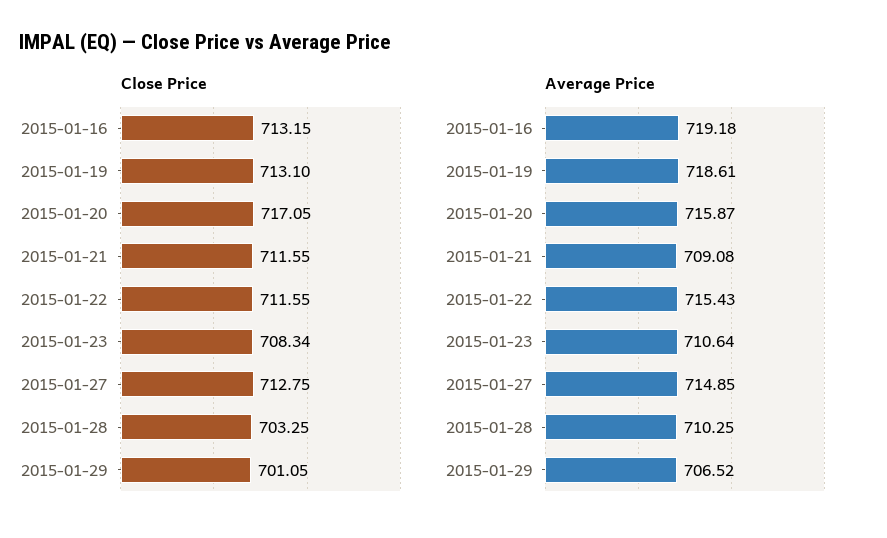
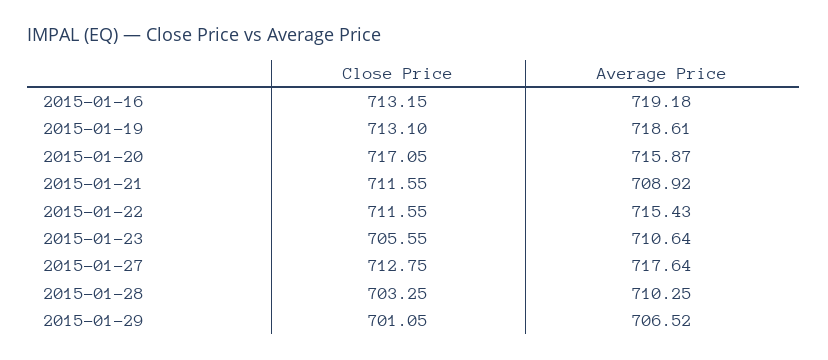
  {
    "Close Price": {
      "2015-01-16": 713.15,
      "2015-01-19": 713.1,
      "2015-01-20": 717.05,
      "2015-01-21": 711.55,
      "2015-01-22": 711.55,
-     "2015-01-23": 708.34,
+     "2015-01-23": 705.55,
      "2015-01-27": 712.75,
      "2015-01-28": 703.25,
      "2015-01-29": 701.05
    },
    "Average Price": {
      "2015-01-16": 719.18,
      "2015-01-19": 718.61,
      "2015-01-20": 715.87,
-     "2015-01-21": 709.08,
+     "2015-01-21": 708.92,
      "2015-01-22": 715.43,
      "2015-01-23": 710.64,
-     "2015-01-27": 714.85,
+     "2015-01-27": 717.64,
      "2015-01-28": 710.25,
      "2015-01-29": 706.52
    }
  }

